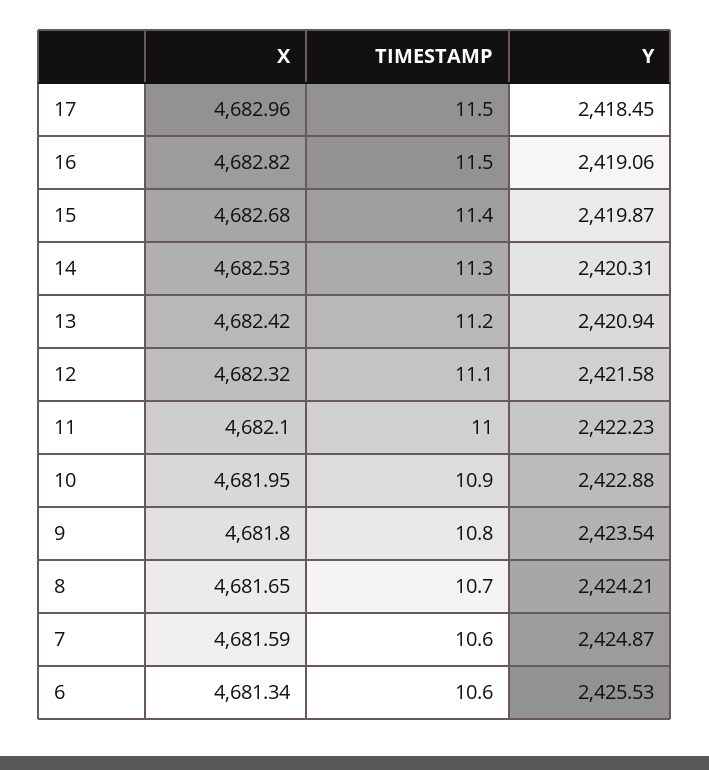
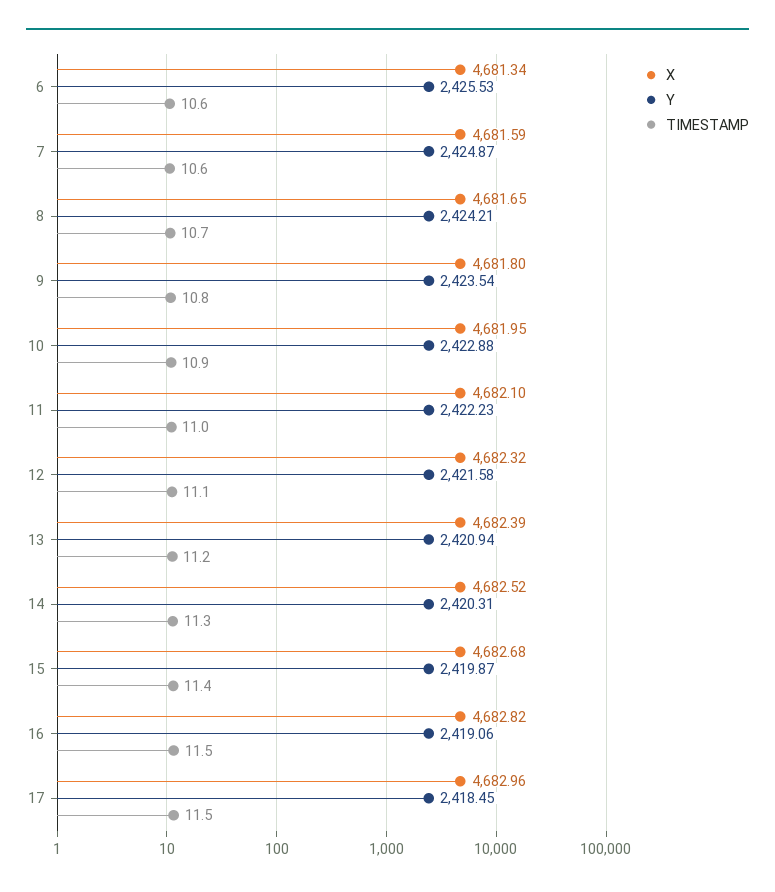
  {
    "X": {
      "17": 4682.96,
      "16": 4682.82,
      "15": 4682.68,
-     "14": 4682.53,
+     "14": 4682.52,
-     "13": 4682.42,
+     "13": 4682.39,
      "12": 4682.32,
      "11": 4682.1,
      "10": 4681.95,
      "9": 4681.8,
      "8": 4681.65,
      "7": 4681.59,
      "6": 4681.34
    },
    "TIMESTAMP": {
      "17": 11.5,
      "16": 11.5,
      "15": 11.4,
      "14": 11.3,
      "13": 11.2,
      "12": 11.1,
      "11": 11,
      "10": 10.9,
      "9": 10.8,
      "8": 10.7,
      "7": 10.6,
      "6": 10.6
    },
    "Y": {
      "17": 2418.45,
      "16": 2419.06,
      "15": 2419.87,
      "14": 2420.31,
      "13": 2420.94,
      "12": 2421.58,
      "11": 2422.23,
      "10": 2422.88,
      "9": 2423.54,
      "8": 2424.21,
      "7": 2424.87,
      "6": 2425.53
    }
  }

